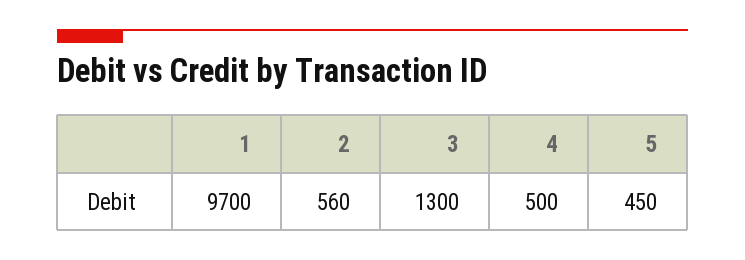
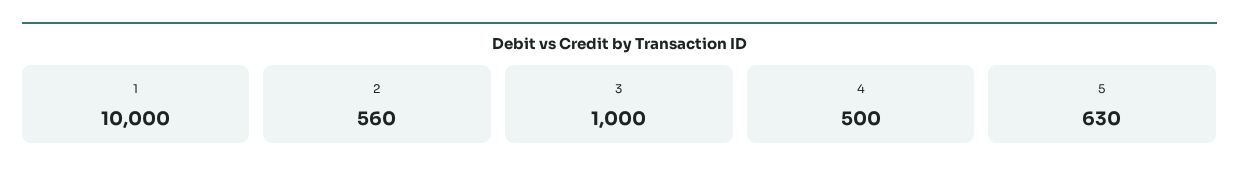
  {
-   "1": 9700,
+   "1": 10000,
    "2": 560,
-   "3": 1300,
+   "3": 1000,
    "4": 500,
-   "5": 450
+   "5": 630
  }

